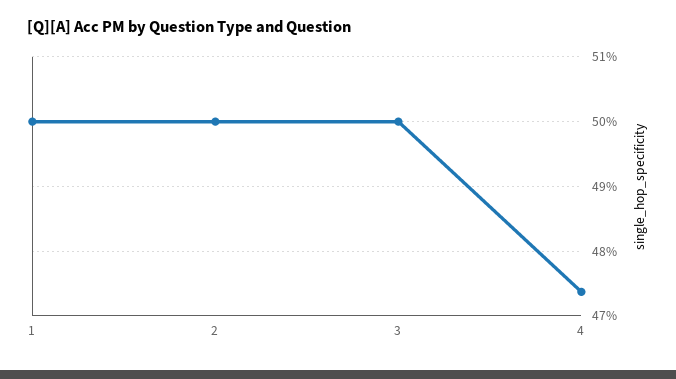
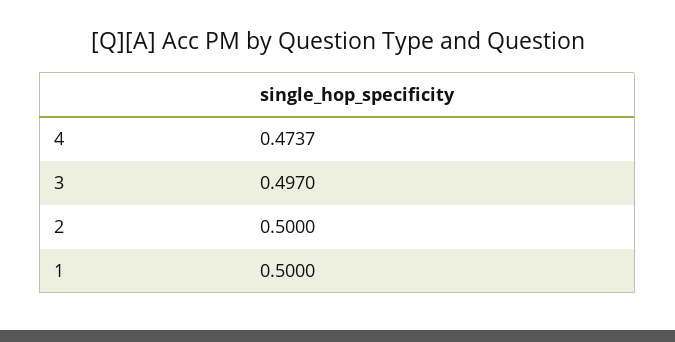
  {
    "1": 0.5,
    "2": 0.5,
-   "3": 0.5,
+   "3": 0.497,
    "4": 0.4737
  }

